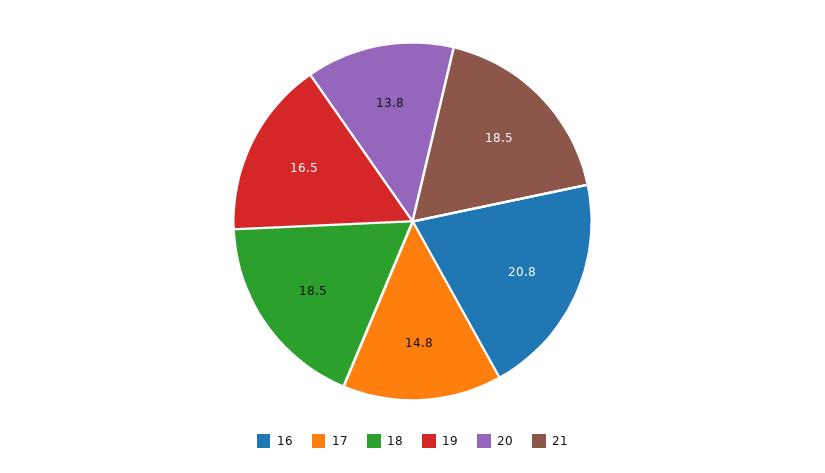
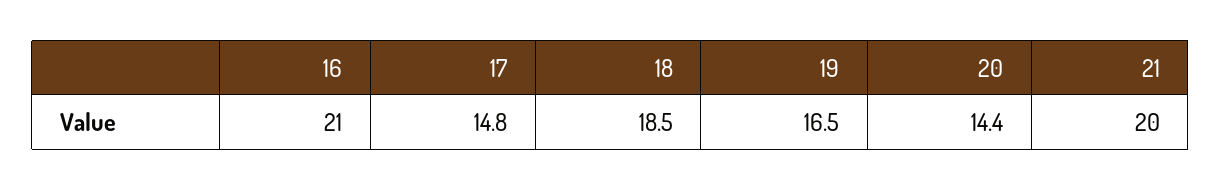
  {
-   "16": 20.8,
+   "16": 21,
    "17": 14.8,
    "18": 18.5,
    "19": 16.5,
-   "20": 13.8,
+   "20": 14.4,
-   "21": 18.5
+   "21": 20
  }

